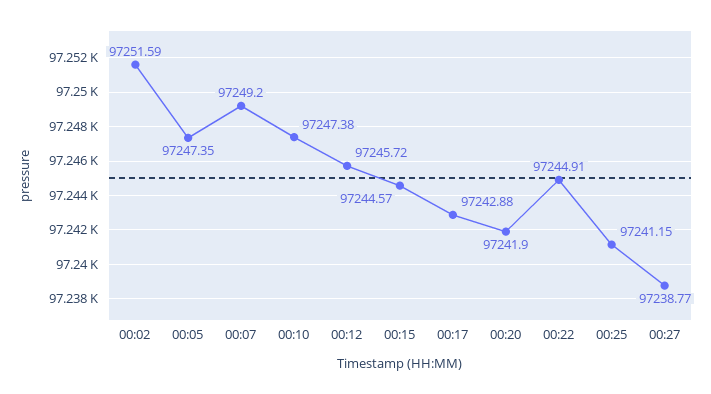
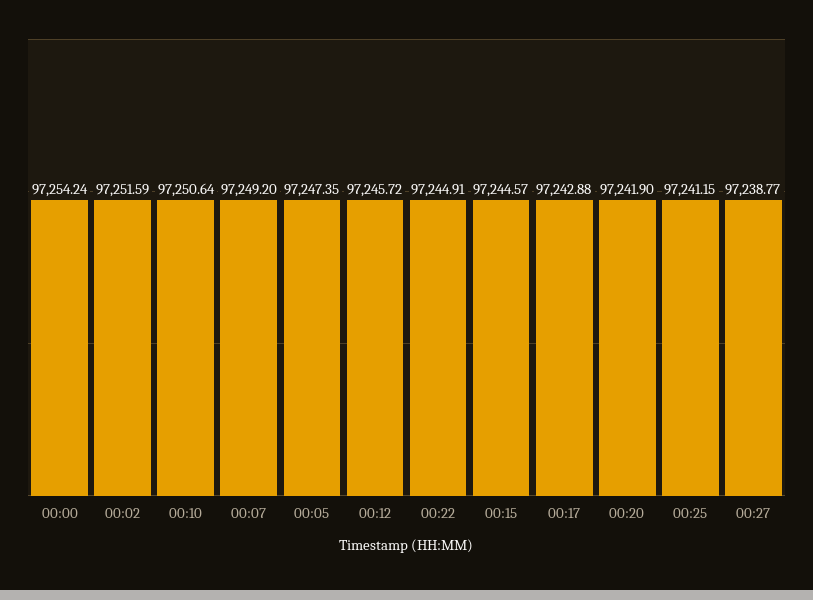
  {
    "00:02": 97251.59,
    "00:05": 97247.35,
    "00:07": 97249.2,
-   "00:10": 97247.38,
+   "00:10": 97250.64,
    "00:12": 97245.72,
    "00:15": 97244.57,
    "00:17": 97242.88,
    "00:20": 97241.9,
    "00:22": 97244.91,
    "00:25": 97241.15,
-   "00:27": 97238.77
+   "00:27": 97238.77,
+   "00:00": 97254.24
  }

